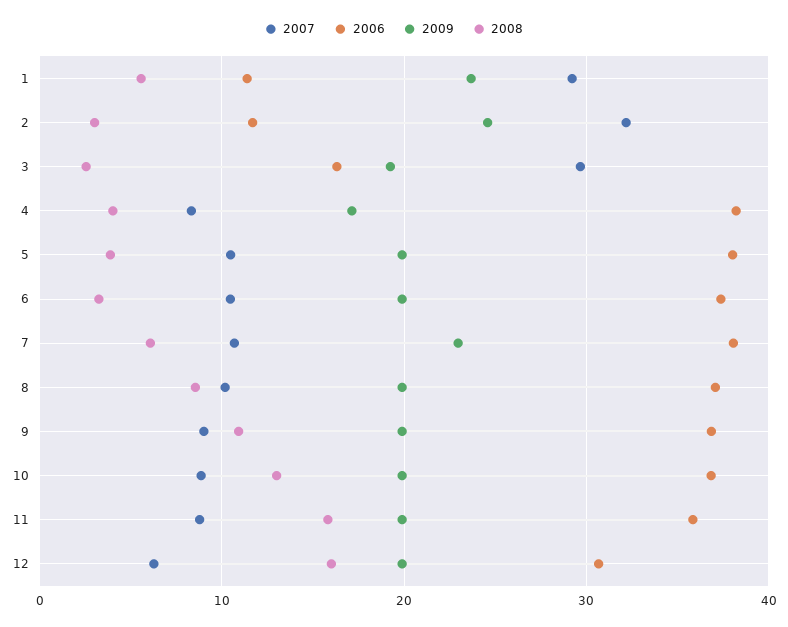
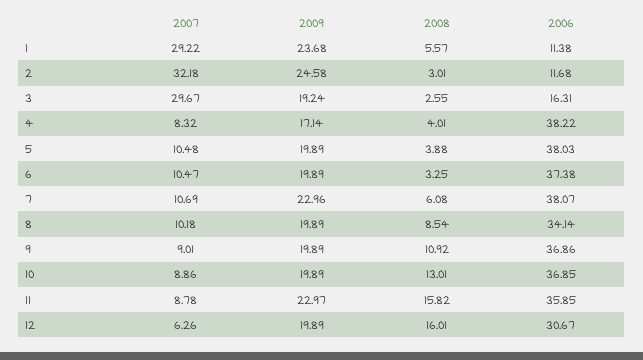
  {
    "2007": {
      "1": 29.22,
      "2": 32.18,
      "3": 29.67,
      "4": 8.32,
      "5": 10.48,
      "6": 10.47,
      "7": 10.69,
      "8": 10.18,
      "9": 9.01,
      "10": 8.86,
      "11": 8.78,
      "12": 6.26
    },
    "2006": {
      "1": 11.38,
      "2": 11.68,
      "3": 16.31,
      "4": 38.22,
      "5": 38.03,
      "6": 37.38,
      "7": 38.07,
-     "8": 37,
+     "8": 34.14,
      "9": 36.86,
      "10": 36.85,
      "11": 35.85,
      "12": 30.67
    },
    "2009": {
      "1": 23.68,
      "2": 24.58,
      "3": 19.24,
      "4": 17.14,
      "5": 19.89,
      "6": 19.89,
      "7": 22.96,
      "8": 19.89,
      "9": 19.89,
      "10": 19.89,
-     "11": 20,
+     "11": 22.97,
      "12": 19.89
    },
    "2008": {
      "1": 5.57,
      "2": 3.01,
      "3": 2.55,
      "4": 4.01,
      "5": 3.88,
      "6": 3.25,
      "7": 6.08,
      "8": 8.54,
      "9": 10.92,
      "10": 13.01,
      "11": 15.82,
      "12": 16.01
    }
  }

